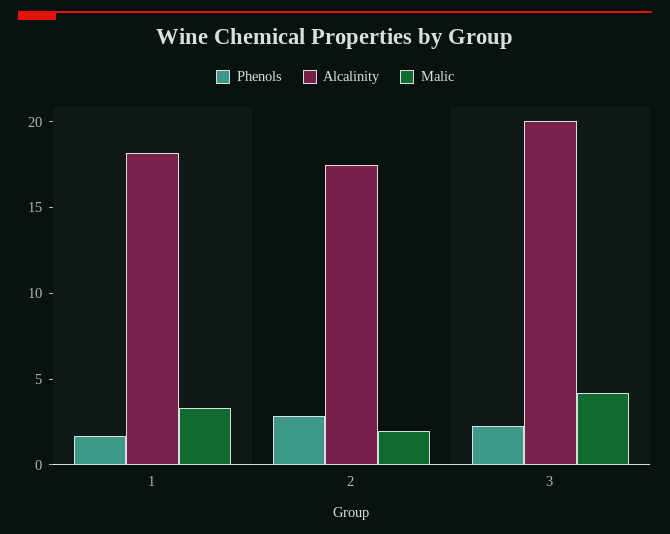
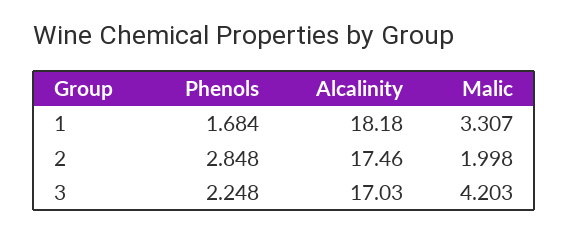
  {
    "Phenols": {
      "1": 1.684,
      "2": 2.848,
      "3": 2.248
    },
    "Alcalinity": {
      "1": 18.18,
      "2": 17.46,
-     "3": 20
+     "3": 17.03
    },
    "Malic": {
      "1": 3.307,
      "2": 1.998,
      "3": 4.203
    }
  }

